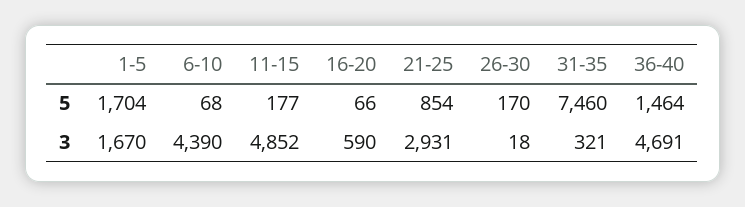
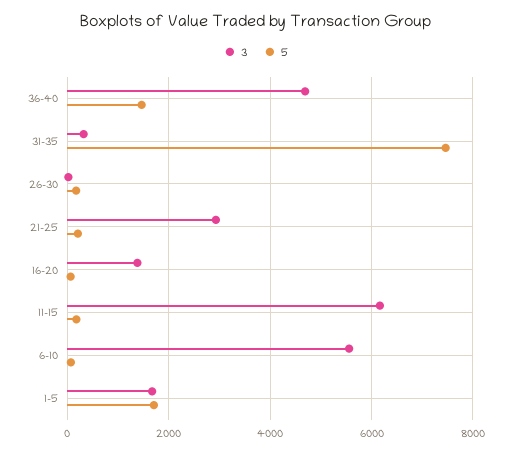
  {
    "5": {
      "1-5": 1704,
      "6-10": 68,
      "11-15": 177,
      "16-20": 66,
-     "21-25": 854,
+     "21-25": 200,
      "26-30": 170,
      "31-35": 7460,
      "36-40": 1464
    },
    "3": {
      "1-5": 1670,
-     "6-10": 4390,
+     "6-10": 5600,
-     "11-15": 4852,
+     "11-15": 6200,
-     "16-20": 590,
+     "16-20": 1400,
      "21-25": 2931,
      "26-30": 18,
      "31-35": 321,
      "36-40": 4691
    }
  }

